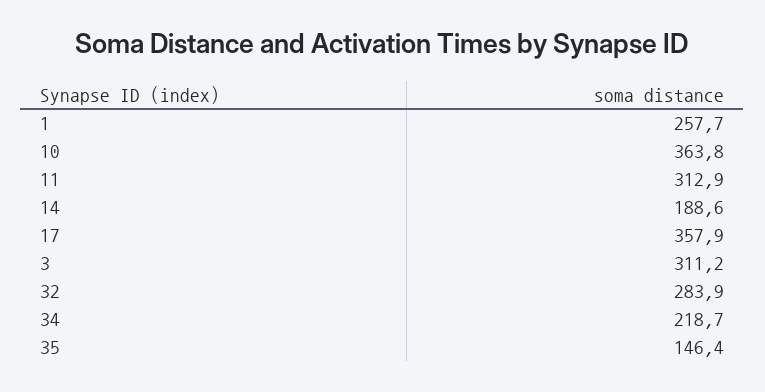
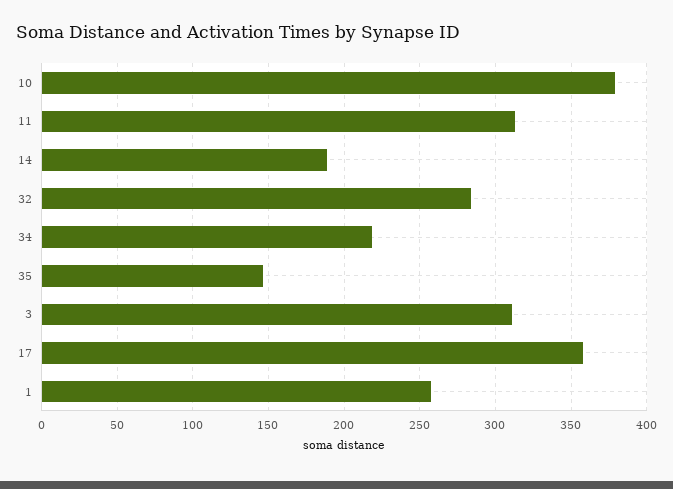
  {
    "1": 257.7,
-   "10": 363.8,
+   "10": 380,
    "11": 312.9,
    "14": 188.6,
    "17": 357.9,
    "3": 311.2,
    "32": 283.9,
    "34": 218.7,
    "35": 146.4
  }

